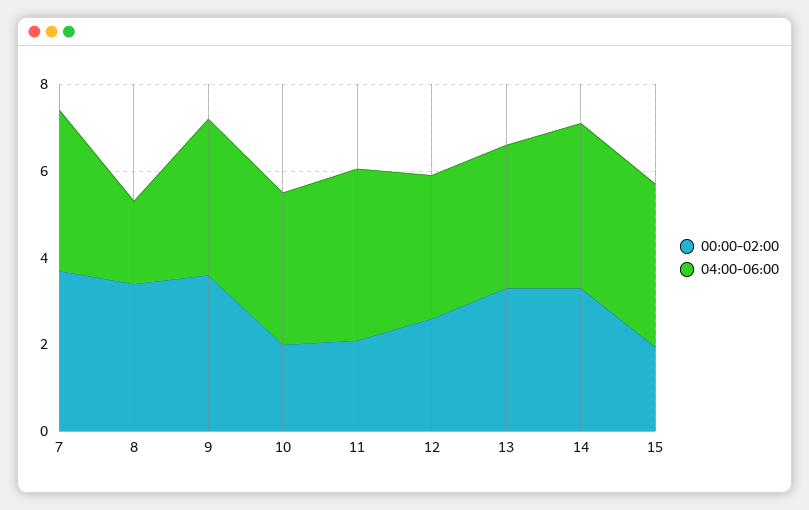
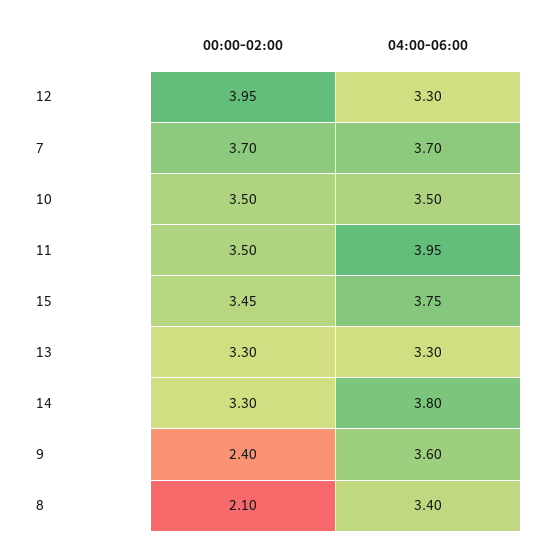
  {
    "00:00-02:00": {
      "7": 3.7,
-     "8": 3.5,
+     "8": 2.1,
-     "9": 3.5,
+     "9": 2.4,
-     "10": 2,
+     "10": 3.5,
-     "11": 2,
+     "11": 3.5,
-     "12": 2.5,
+     "12": 3.95,
      "13": 3.3,
      "14": 3.3,
-     "15": 2
+     "15": 3.45
    },
    "04:00-06:00": {
      "7": 3.7,
-     "8": 2,
+     "8": 3.4,
      "9": 3.6,
      "10": 3.5,
      "11": 3.95,
      "12": 3.3,
      "13": 3.3,
      "14": 3.8,
      "15": 3.75
    }
  }

